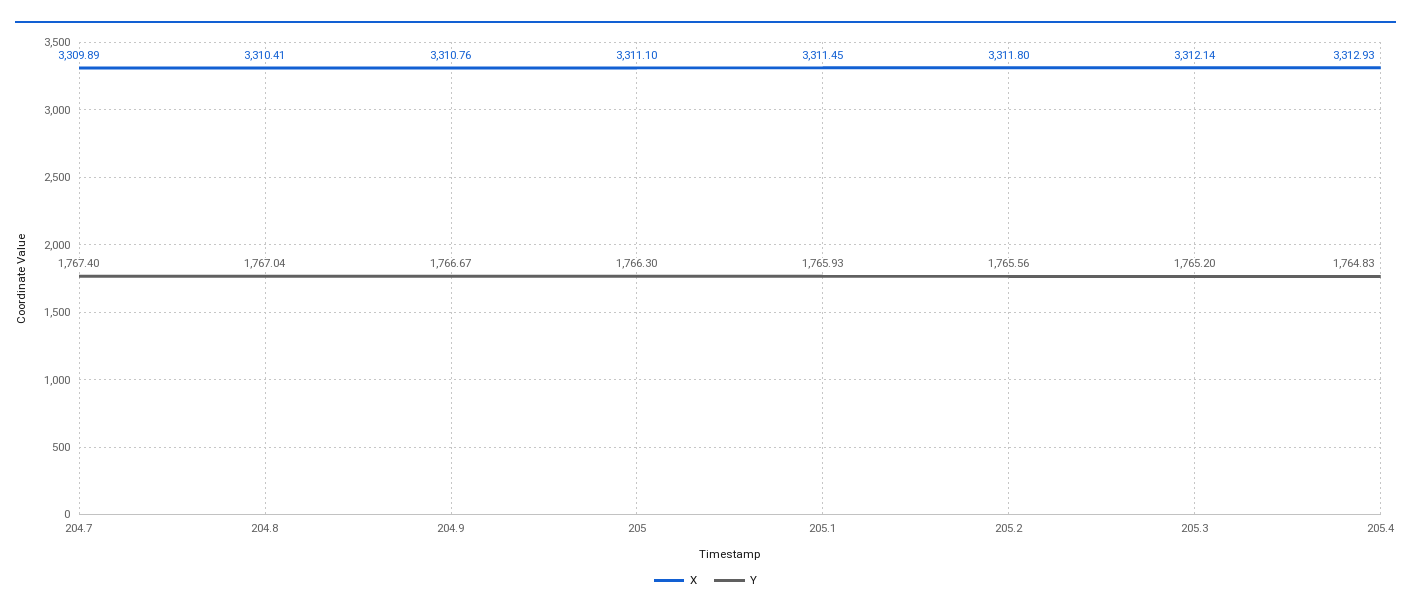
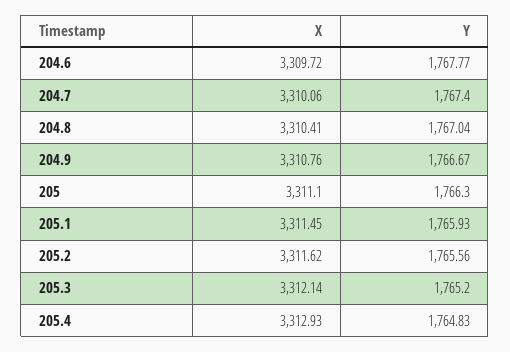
  {
    "X": {
-     "204.7": 3309.89,
+     "204.7": 3310.06,
      "204.8": 3310.41,
      "204.9": 3310.76,
      "205": 3311.1,
      "205.1": 3311.45,
-     "205.2": 3311.8,
+     "205.2": 3311.62,
      "205.3": 3312.14,
-     "205.4": 3312.93
+     "205.4": 3312.93,
+     "204.6": 3309.72
    },
    "Y": {
      "204.7": 1767.4,
      "204.8": 1767.04,
      "204.9": 1766.67,
      "205": 1766.3,
      "205.1": 1765.93,
      "205.2": 1765.56,
      "205.3": 1765.2,
-     "205.4": 1764.83
+     "205.4": 1764.83,
+     "204.6": 1767.77
    }
  }

